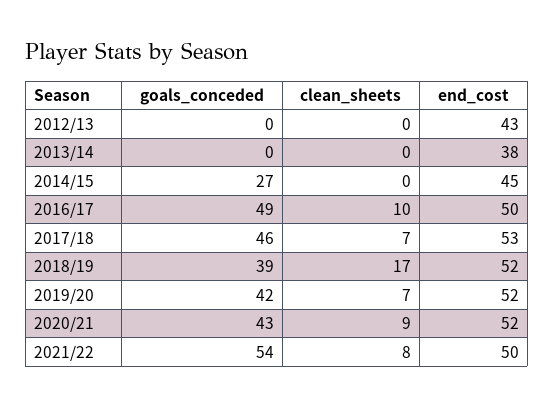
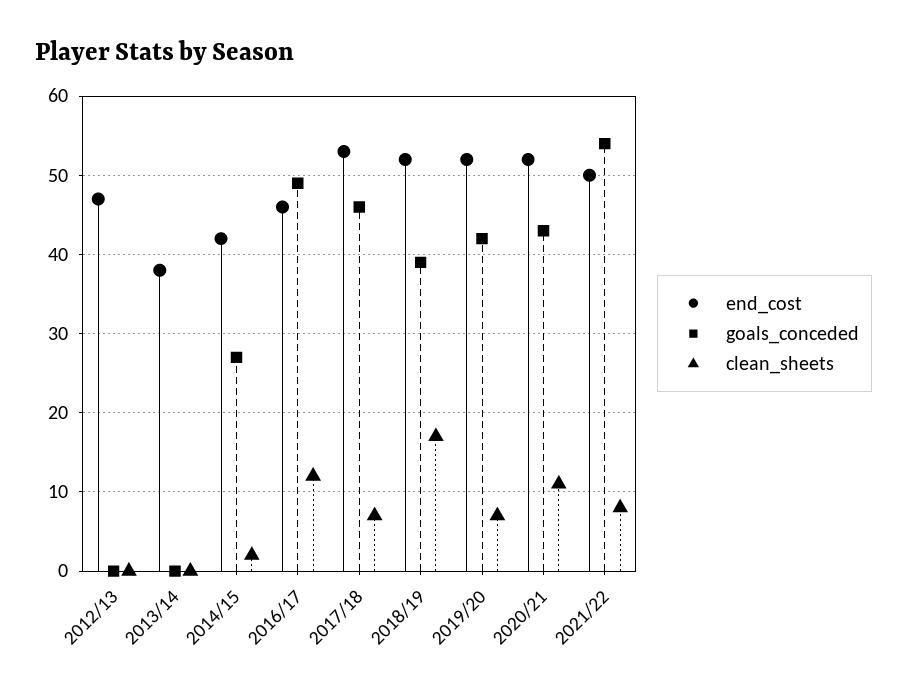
  {
    "goals_conceded": {
      "2012/13": 0,
      "2013/14": 0,
      "2014/15": 27,
      "2016/17": 49,
      "2017/18": 46,
      "2018/19": 39,
      "2019/20": 42,
      "2020/21": 43,
      "2021/22": 54
    },
    "clean_sheets": {
      "2012/13": 0,
      "2013/14": 0,
-     "2014/15": 0,
+     "2014/15": 2,
-     "2016/17": 10,
+     "2016/17": 12,
      "2017/18": 7,
      "2018/19": 17,
      "2019/20": 7,
-     "2020/21": 9,
+     "2020/21": 11,
      "2021/22": 8
    },
    "end_cost": {
-     "2012/13": 43,
+     "2012/13": 47,
      "2013/14": 38,
-     "2014/15": 45,
+     "2014/15": 42,
-     "2016/17": 50,
+     "2016/17": 46,
      "2017/18": 53,
      "2018/19": 52,
      "2019/20": 52,
      "2020/21": 52,
      "2021/22": 50
    }
  }

